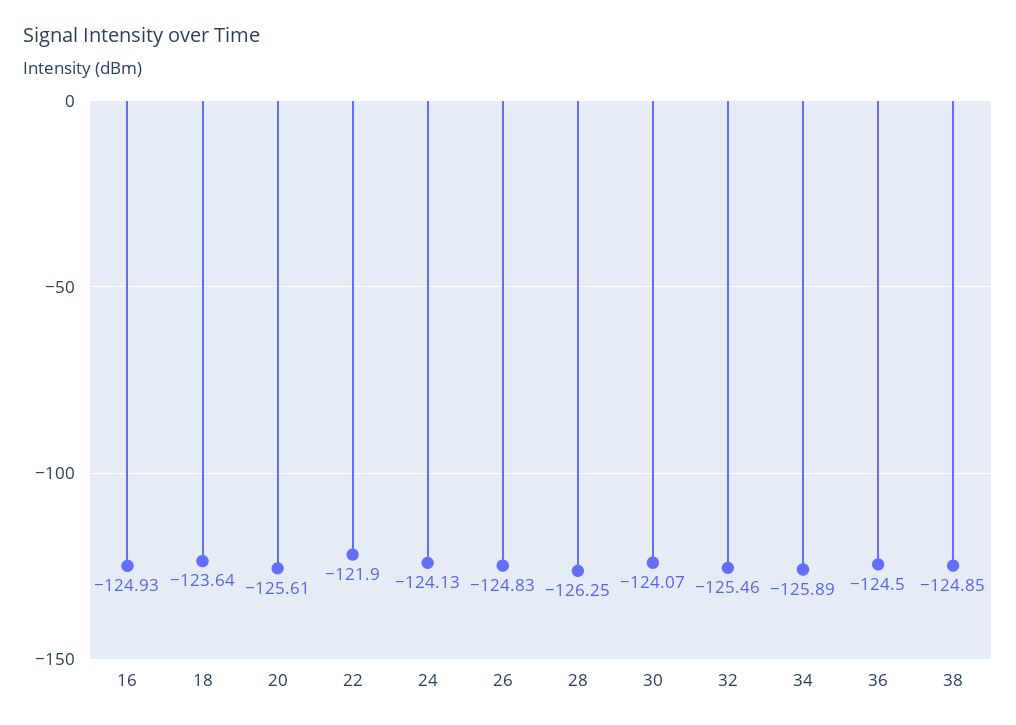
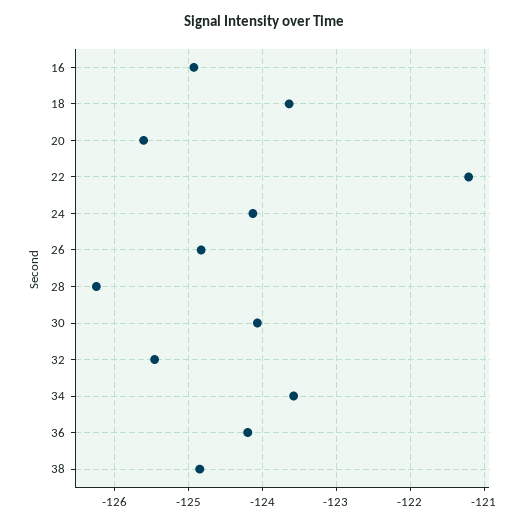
  {
    "16": -124.93,
    "18": -123.64,
    "20": -125.61,
-   "22": -121.9,
+   "22": -121.2,
    "24": -124.13,
    "26": -124.83,
    "28": -126.25,
    "30": -124.07,
    "32": -125.46,
-   "34": -125.89,
+   "34": -123.6,
-   "36": -124.5,
+   "36": -124.2,
    "38": -124.85
  }

